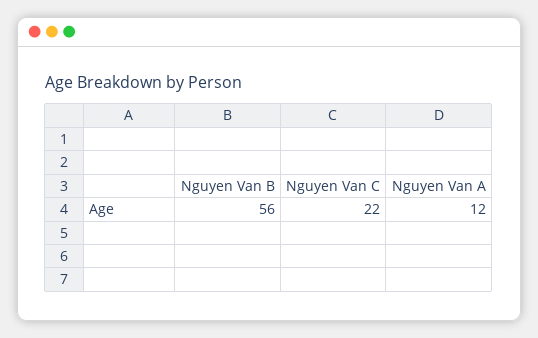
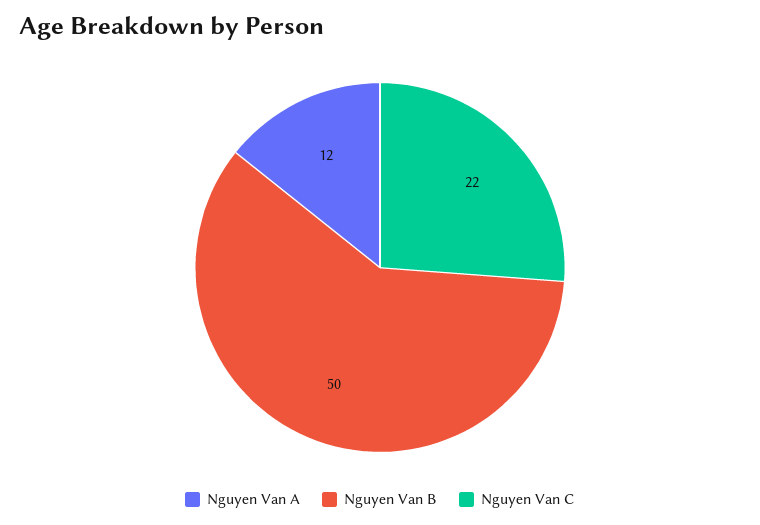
  {
-   "Nguyen Van B": 56,
+   "Nguyen Van B": 50,
    "Nguyen Van C": 22,
    "Nguyen Van A": 12
  }

